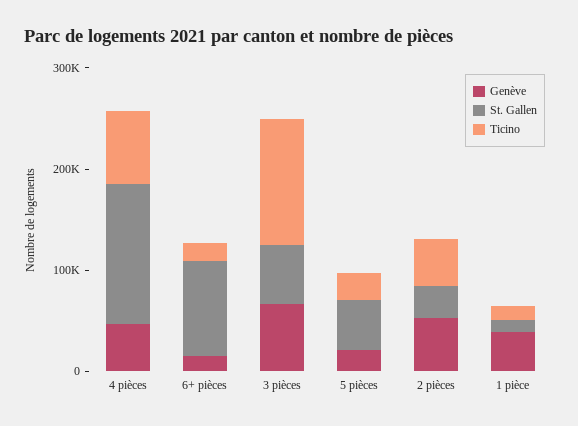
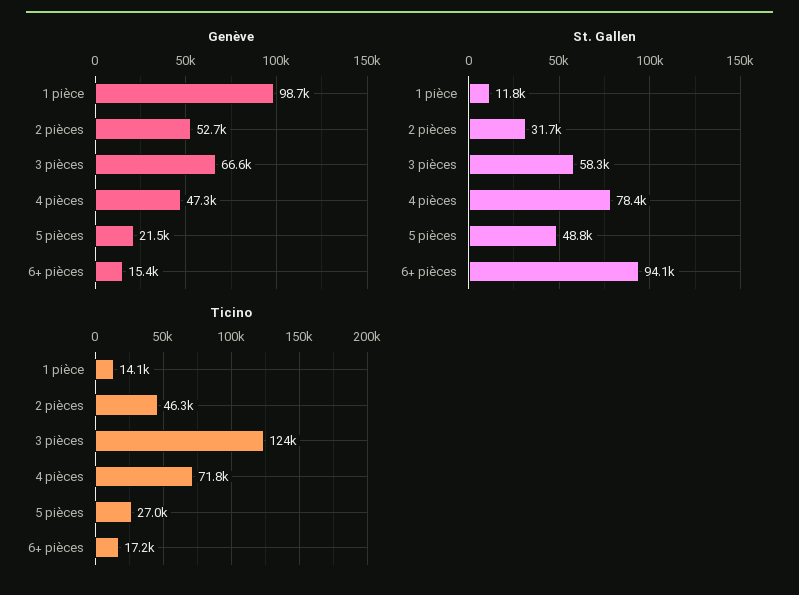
  {
    "Genève": {
      "4 pièces": 47300,
      "6+ pièces": 15400,
      "3 pièces": 66600,
      "5 pièces": 21500,
      "2 pièces": 52700,
-     "1 pièce": 40000
+     "1 pièce": 98700
    },
    "St. Gallen": {
-     "4 pièces": 140000,
+     "4 pièces": 78400,
      "6+ pièces": 94100,
      "3 pièces": 58300,
      "5 pièces": 48800,
      "2 pièces": 31700,
      "1 pièce": 11800
    },
    "Ticino": {
      "4 pièces": 71800,
      "6+ pièces": 17200,
      "3 pièces": 124000,
      "5 pièces": 27000,
      "2 pièces": 46300,
      "1 pièce": 14100
    }
  }

